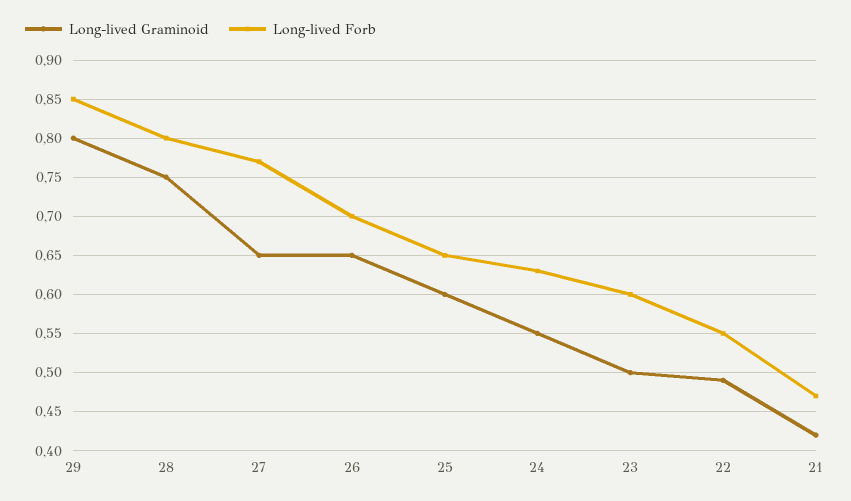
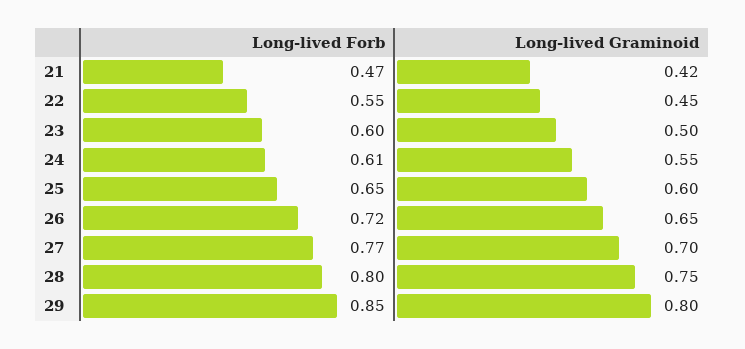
  {
    "Long-lived Graminoid": {
      "29": 0.8,
      "28": 0.75,
-     "27": 0.65,
+     "27": 0.7,
      "26": 0.65,
      "25": 0.6,
      "24": 0.55,
      "23": 0.5,
-     "22": 0.49,
+     "22": 0.45,
      "21": 0.42
    },
    "Long-lived Forb": {
      "29": 0.85,
      "28": 0.8,
      "27": 0.77,
-     "26": 0.7,
+     "26": 0.72,
      "25": 0.65,
-     "24": 0.63,
+     "24": 0.61,
      "23": 0.6,
      "22": 0.55,
      "21": 0.47
    }
  }

